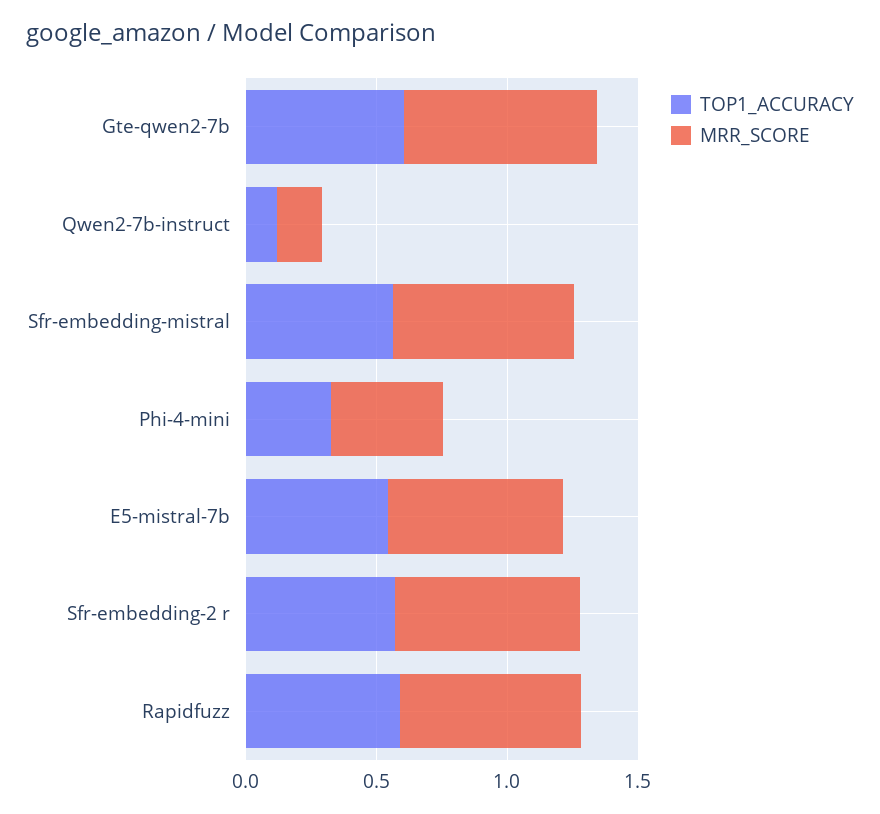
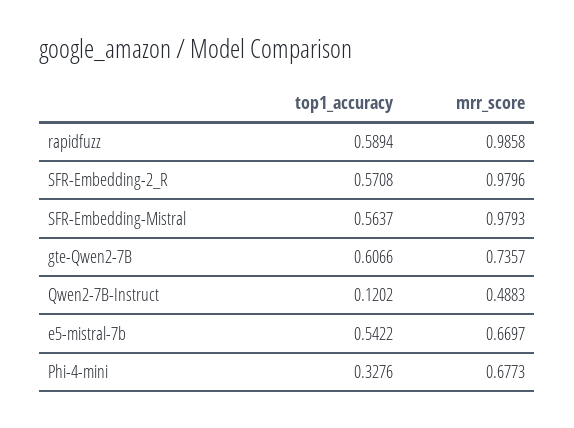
  {
    "TOP1_ACCURACY": {
      "Gte-qwen2-7b": 0.6066,
      "Qwen2-7b-instruct": 0.1202,
      "Sfr-embedding-mistral": 0.5637,
      "Phi-4-mini": 0.3276,
      "E5-mistral-7b": 0.5422,
      "Sfr-embedding-2 r": 0.5708,
      "Rapidfuzz": 0.5894
    },
    "MRR_SCORE": {
      "Gte-qwen2-7b": 0.7357,
-     "Qwen2-7b-instruct": 0.2,
+     "Qwen2-7b-instruct": 0.4883,
-     "Sfr-embedding-mistral": 0.7,
+     "Sfr-embedding-mistral": 0.9793,
-     "Phi-4-mini": 0.4,
+     "Phi-4-mini": 0.6773,
      "E5-mistral-7b": 0.6697,
-     "Sfr-embedding-2 r": 0.7,
+     "Sfr-embedding-2 r": 0.9796,
-     "Rapidfuzz": 0.7
+     "Rapidfuzz": 0.9858
    }
  }

